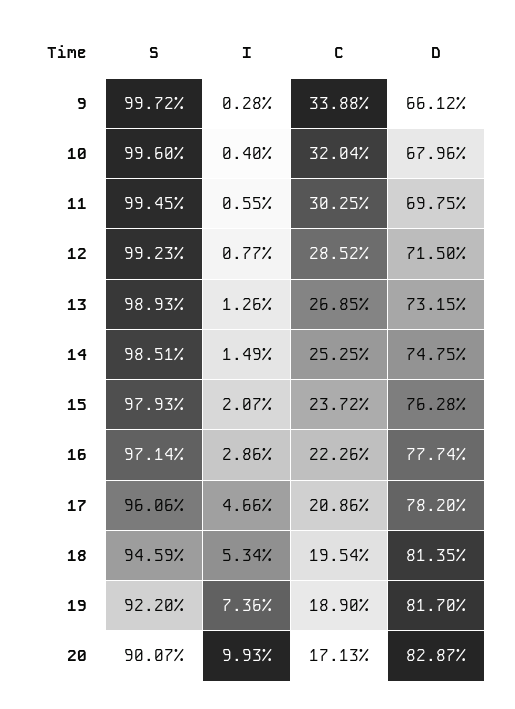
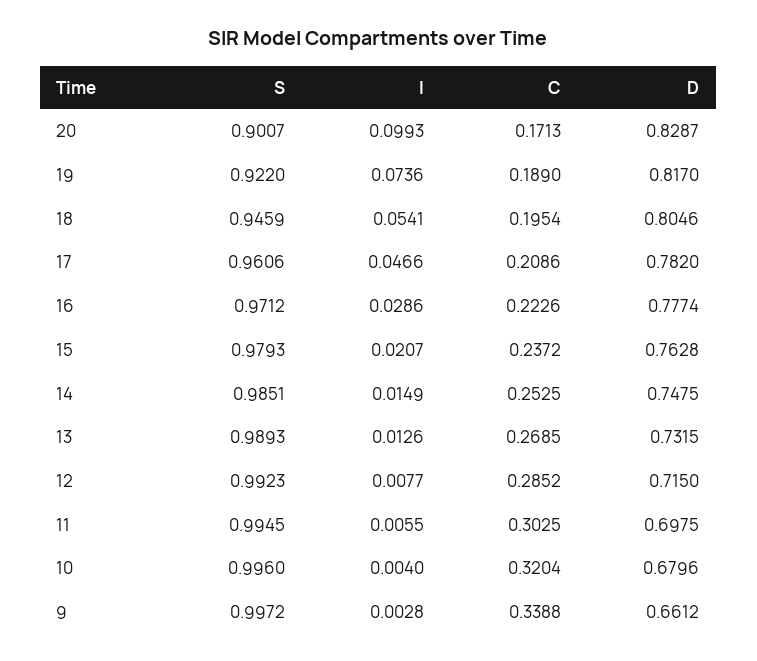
  {
    "S": {
      "9": 0.9972,
      "10": 0.996,
      "11": 0.9945,
      "12": 0.9923,
      "13": 0.9893,
      "14": 0.9851,
      "15": 0.9793,
-     "16": 0.9714,
+     "16": 0.9712,
      "17": 0.9606,
      "18": 0.9459,
      "19": 0.922,
      "20": 0.9007
    },
    "I": {
      "9": 0.0028,
      "10": 0.004,
      "11": 0.0055,
      "12": 0.0077,
      "13": 0.0126,
      "14": 0.0149,
      "15": 0.0207,
      "16": 0.0286,
      "17": 0.0466,
-     "18": 0.0534,
+     "18": 0.0541,
      "19": 0.0736,
      "20": 0.0993
    },
    "C": {
      "9": 0.3388,
      "10": 0.3204,
      "11": 0.3025,
      "12": 0.2852,
      "13": 0.2685,
      "14": 0.2525,
      "15": 0.2372,
      "16": 0.2226,
      "17": 0.2086,
      "18": 0.1954,
      "19": 0.189,
      "20": 0.1713
    },
    "D": {
      "9": 0.6612,
      "10": 0.6796,
      "11": 0.6975,
      "12": 0.715,
      "13": 0.7315,
      "14": 0.7475,
      "15": 0.7628,
      "16": 0.7774,
      "17": 0.782,
-     "18": 0.8135,
+     "18": 0.8046,
      "19": 0.817,
      "20": 0.8287
    }
  }

